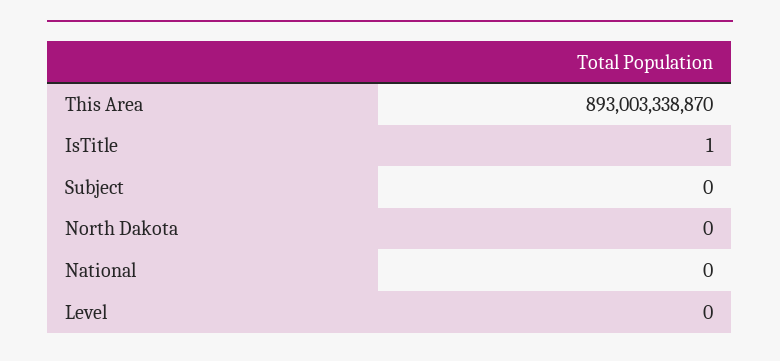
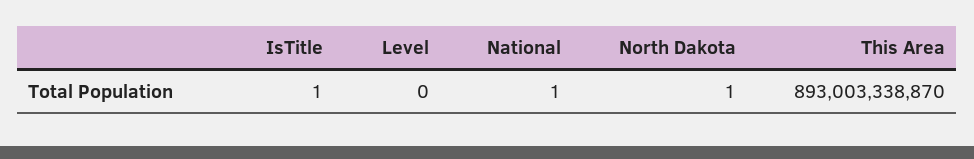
  {
    "This Area": 893003338870,
    "IsTitle": 1,
-   "Subject": 0,
-   "North Dakota": 0,
+   "North Dakota": 1,
-   "National": 0,
+   "National": 1,
    "Level": 0
  }

